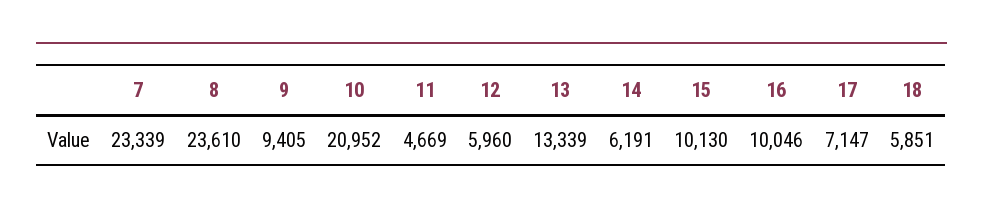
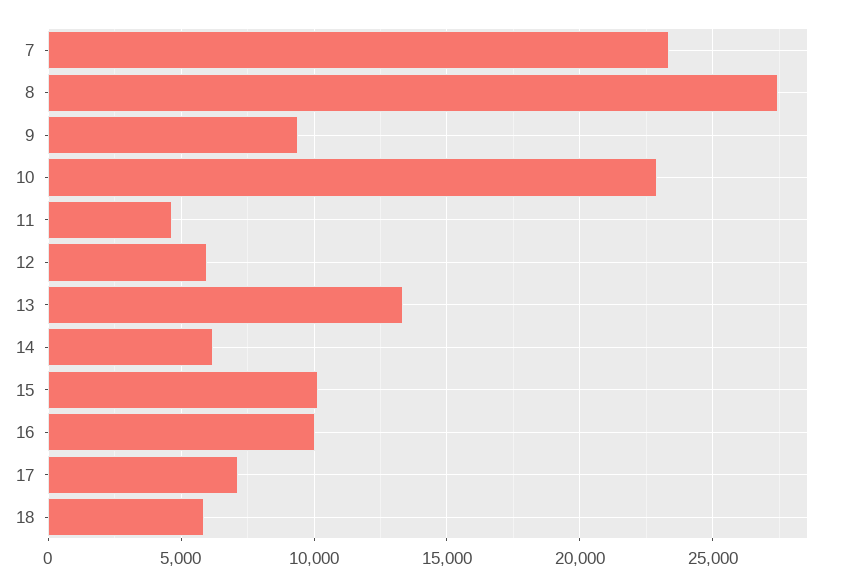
  {
    "7": 23339,
-   "8": 23610,
+   "8": 27500,
    "9": 9405,
-   "10": 20952,
+   "10": 23000,
    "11": 4669,
    "12": 5960,
    "13": 13339,
    "14": 6191,
    "15": 10130,
    "16": 10046,
    "17": 7147,
    "18": 5851
  }

